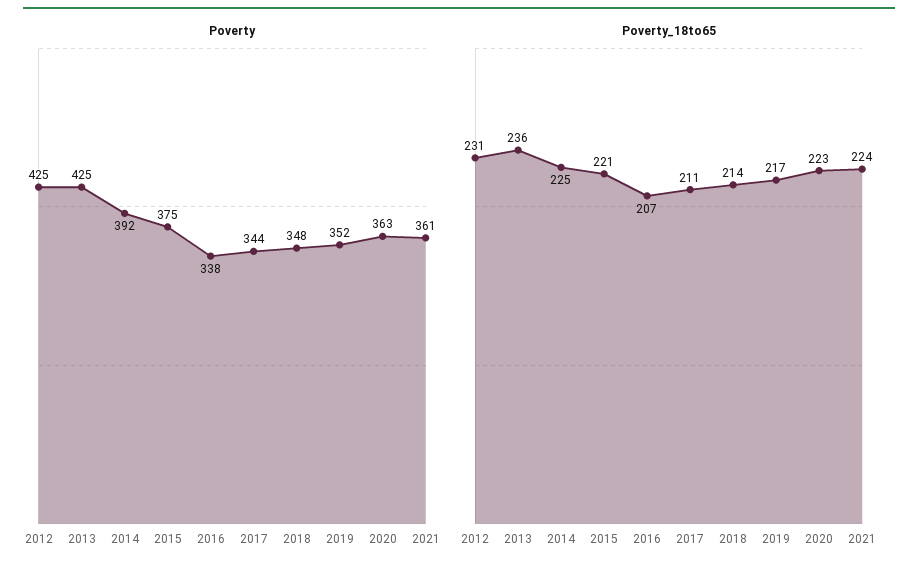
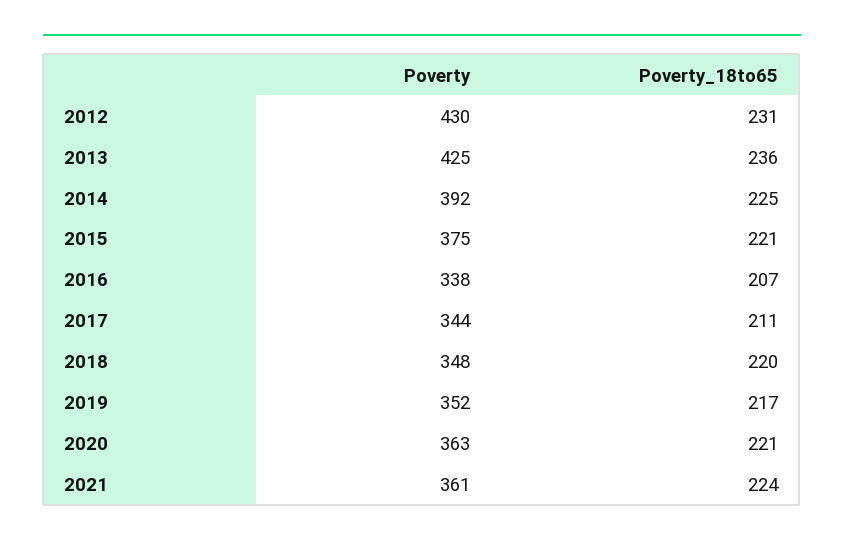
  {
    "Poverty": {
-     "2012": 425,
+     "2012": 430,
      "2013": 425,
      "2014": 392,
      "2015": 375,
      "2016": 338,
      "2017": 344,
      "2018": 348,
      "2019": 352,
      "2020": 363,
      "2021": 361
    },
    "Poverty_18to65": {
      "2012": 231,
      "2013": 236,
      "2014": 225,
      "2015": 221,
      "2016": 207,
      "2017": 211,
-     "2018": 214,
+     "2018": 220,
      "2019": 217,
-     "2020": 223,
+     "2020": 221,
      "2021": 224
    }
  }

